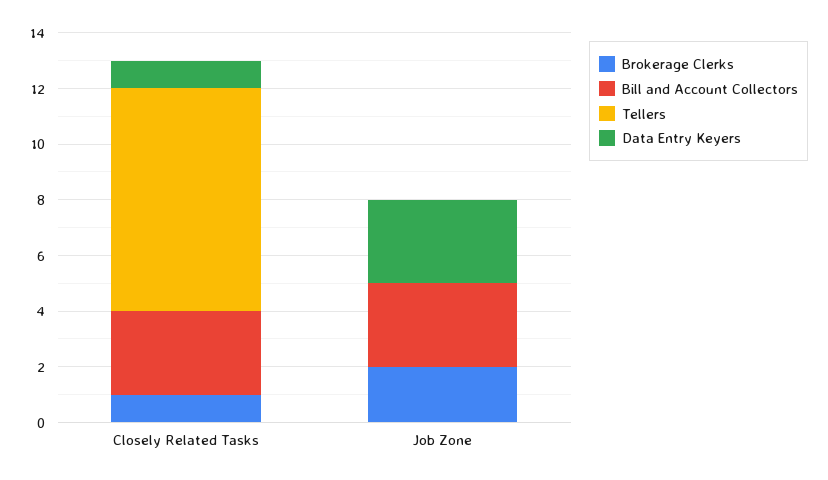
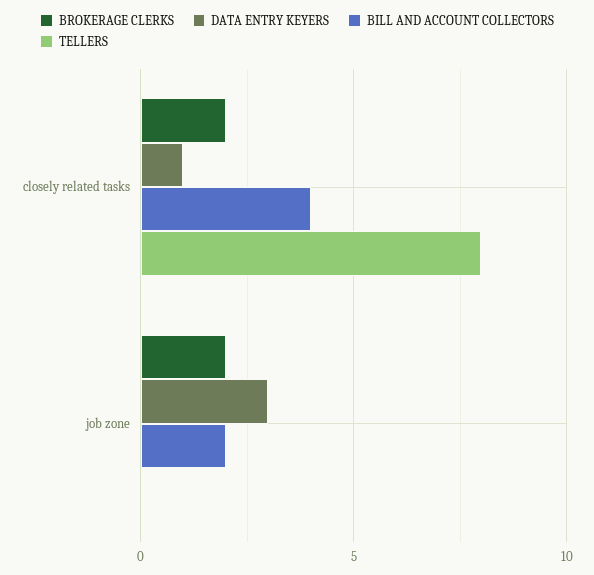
  {
    "Brokerage Clerks": {
-     "Closely Related Tasks": 1,
+     "Closely Related Tasks": 2,
      "Job Zone": 2
    },
    "Bill and Account Collectors": {
-     "Closely Related Tasks": 3,
+     "Closely Related Tasks": 4,
-     "Job Zone": 3
+     "Job Zone": 2
    },
    "Tellers": {
      "Closely Related Tasks": 8,
      "Job Zone": 0
    },
    "Data Entry Keyers": {
      "Closely Related Tasks": 1,
      "Job Zone": 3
    }
  }

